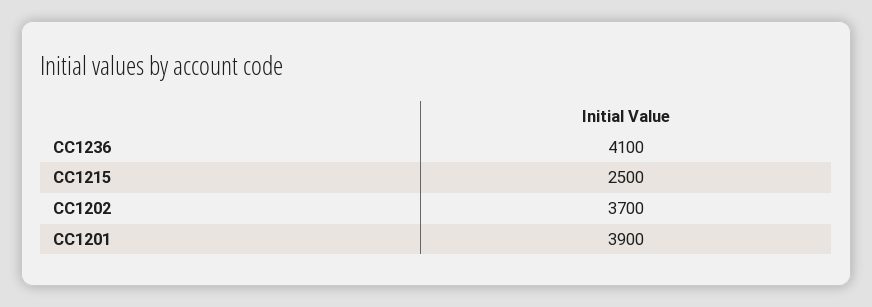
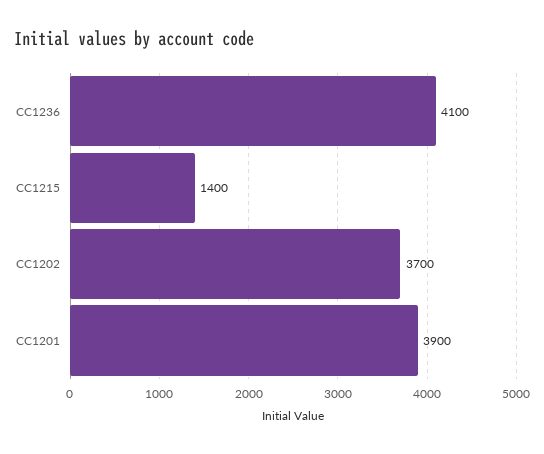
  {
    "CC1236": 4100,
-   "CC1215": 2500,
+   "CC1215": 1400,
    "CC1202": 3700,
    "CC1201": 3900
  }

